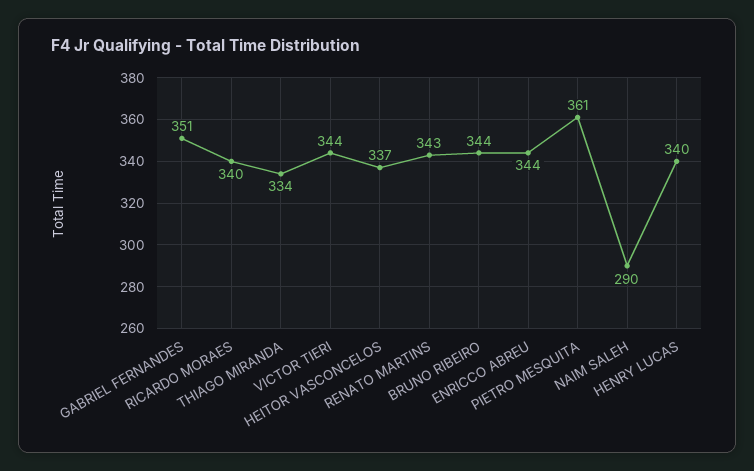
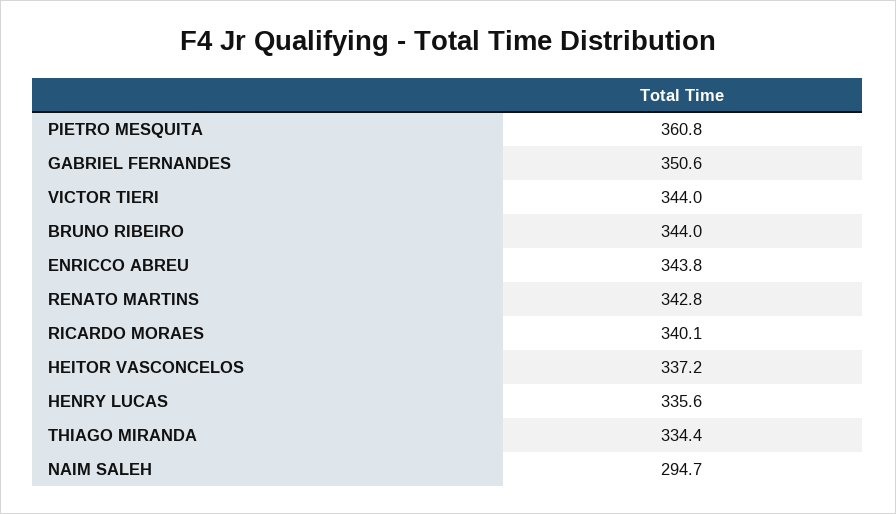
  {
    "GABRIEL FERNANDES": 350.6,
    "RICARDO MORAES": 340.1,
    "THIAGO MIRANDA": 334.4,
    "VICTOR TIERI": 344,
    "HEITOR VASCONCELOS": 337.2,
    "RENATO MARTINS": 342.8,
    "BRUNO RIBEIRO": 344,
    "ENRICCO ABREU": 343.8,
    "PIETRO MESQUITA": 360.8,
-   "NAIM SALEH": 290,
+   "NAIM SALEH": 294.7,
-   "HENRY LUCAS": 340
+   "HENRY LUCAS": 335.6
  }

